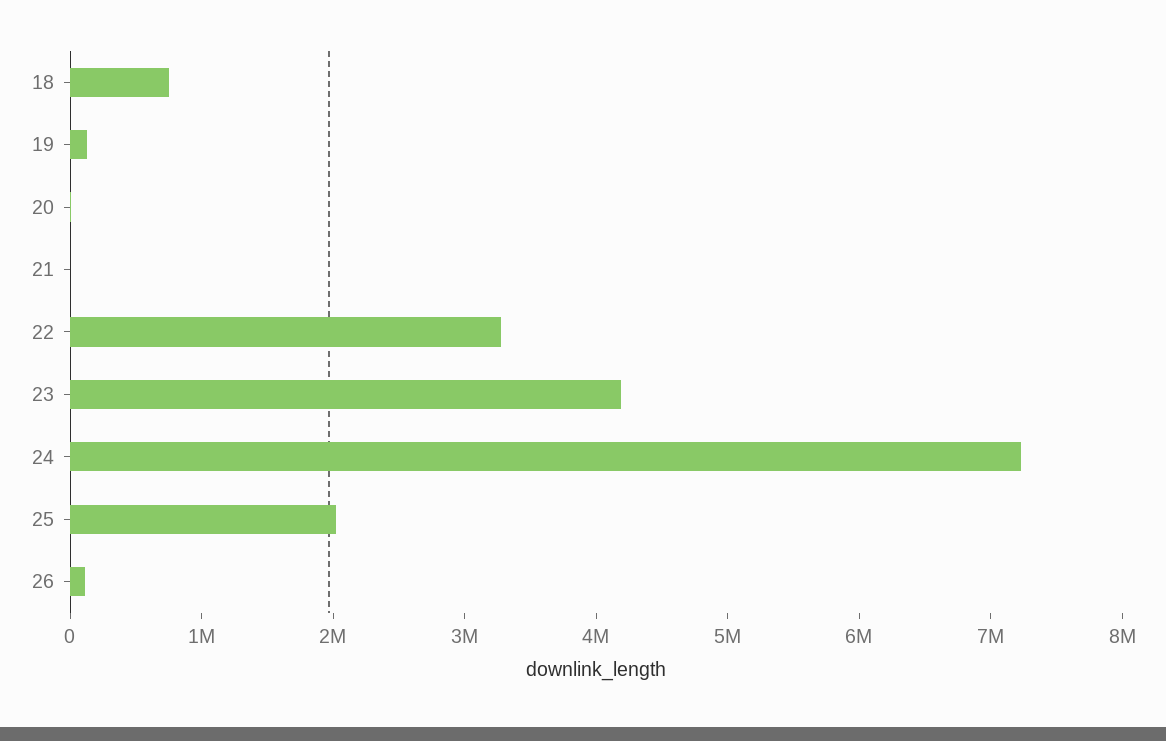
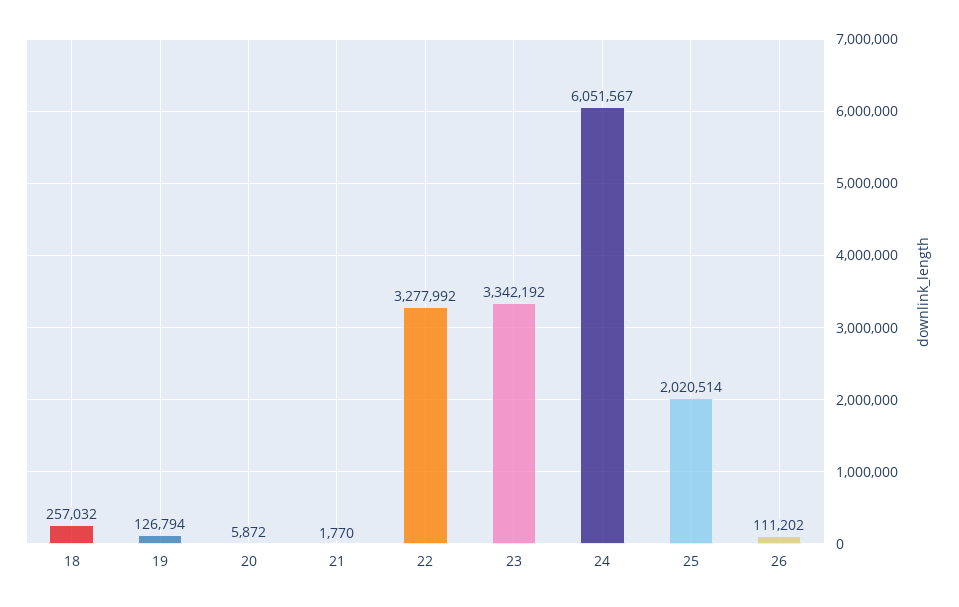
  {
-   "18": 800000,
+   "18": 257032,
    "19": 126794,
    "20": 5872,
    "21": 1770,
    "22": 3277992,
-   "23": 4200000,
+   "23": 3342192,
-   "24": 7200000,
+   "24": 6051567,
    "25": 2020514,
    "26": 111202
  }

